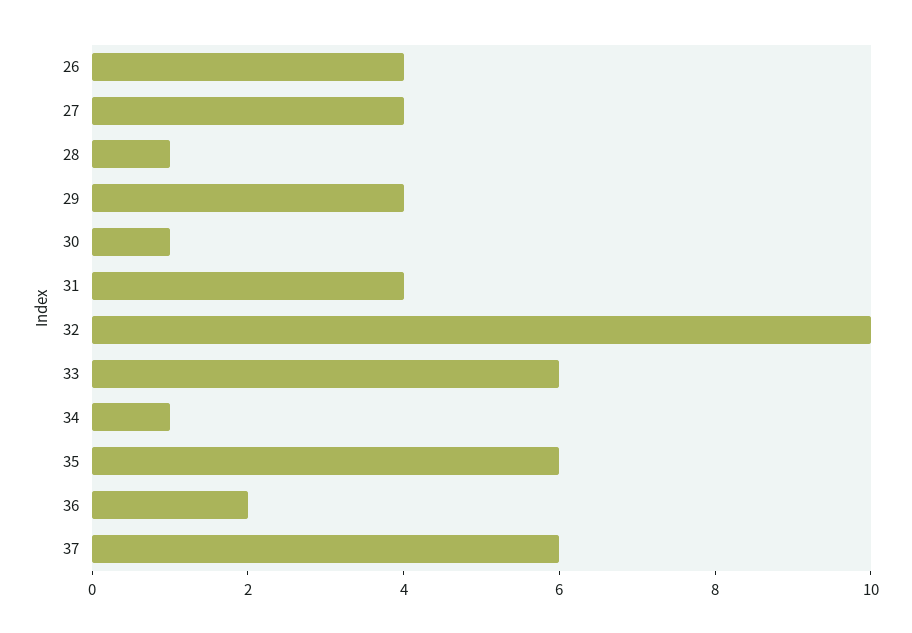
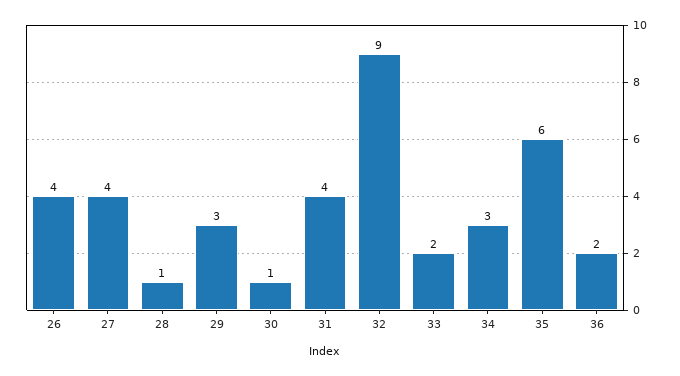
  {
    "26": 4,
    "27": 4,
    "28": 1,
-   "29": 4,
+   "29": 3,
    "30": 1,
    "31": 4,
-   "32": 10,
+   "32": 9,
-   "33": 6,
+   "33": 2,
-   "34": 1,
+   "34": 3,
    "35": 6,
-   "36": 2,
+   "36": 2
-   "37": 6
  }

